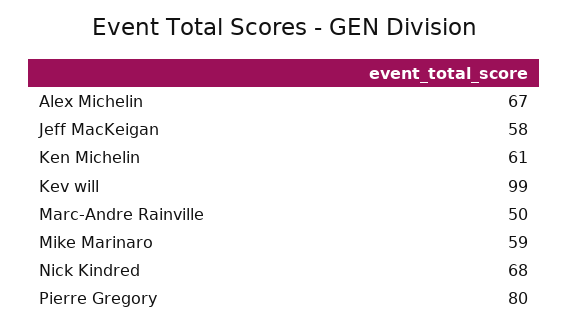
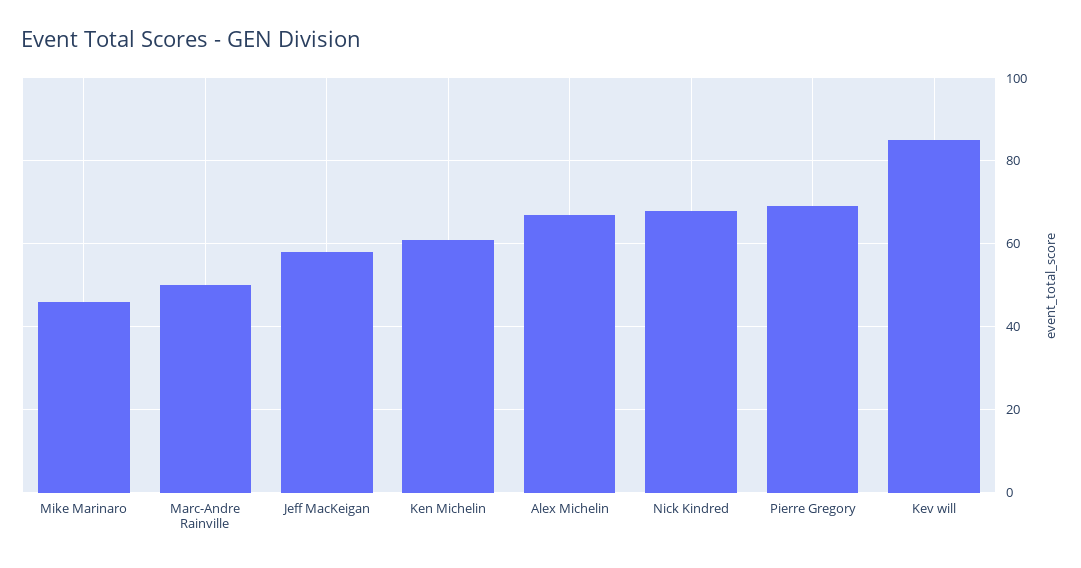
  {
    "Alex Michelin": 67,
    "Jeff MacKeigan": 58,
    "Ken Michelin": 61,
-   "Kev will": 99,
+   "Kev will": 85,
    "Marc-Andre Rainville": 50,
-   "Mike Marinaro": 59,
+   "Mike Marinaro": 45,
    "Nick Kindred": 68,
-   "Pierre Gregory": 80
+   "Pierre Gregory": 70
  }

